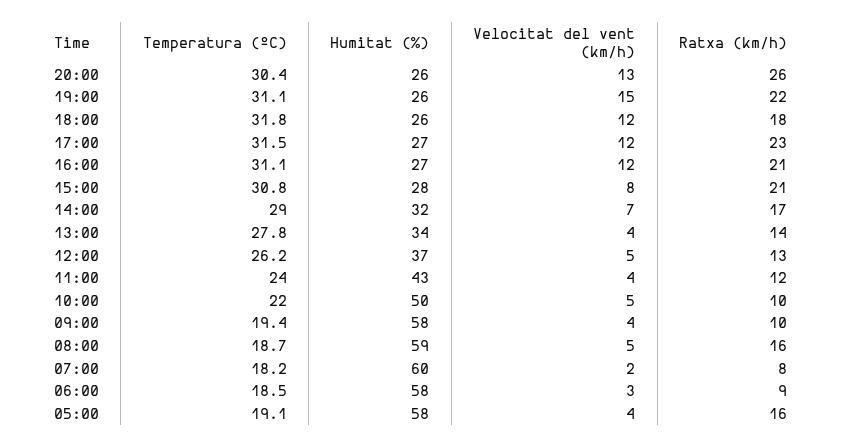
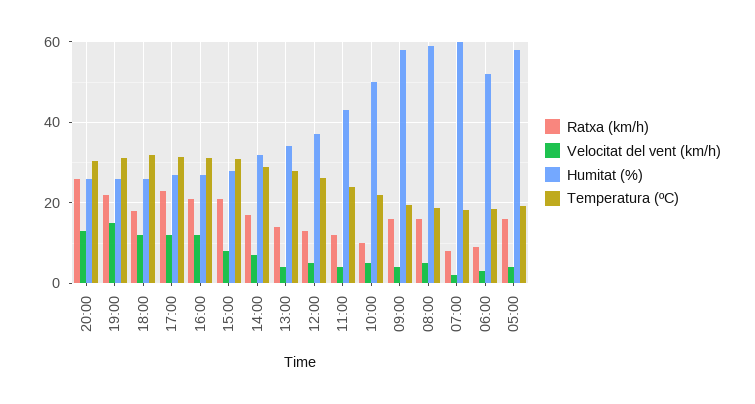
  {
    "Temperatura (ºC)": {
      "20:00": 30.4,
      "19:00": 31.1,
      "18:00": 31.8,
      "17:00": 31.5,
      "16:00": 31.1,
      "15:00": 30.8,
      "14:00": 29,
      "13:00": 27.8,
      "12:00": 26.2,
      "11:00": 24,
      "10:00": 22,
      "09:00": 19.4,
      "08:00": 18.7,
      "07:00": 18.2,
      "06:00": 18.5,
      "05:00": 19.1
    },
    "Humitat (%)": {
      "20:00": 26,
      "19:00": 26,
      "18:00": 26,
      "17:00": 27,
      "16:00": 27,
      "15:00": 28,
      "14:00": 32,
      "13:00": 34,
      "12:00": 37,
      "11:00": 43,
      "10:00": 50,
      "09:00": 58,
      "08:00": 59,
      "07:00": 60,
-     "06:00": 58,
+     "06:00": 52,
      "05:00": 58
    },
    "Velocitat del vent (km/h)": {
      "20:00": 13,
      "19:00": 15,
      "18:00": 12,
      "17:00": 12,
      "16:00": 12,
      "15:00": 8,
      "14:00": 7,
      "13:00": 4,
      "12:00": 5,
      "11:00": 4,
      "10:00": 5,
      "09:00": 4,
      "08:00": 5,
      "07:00": 2,
      "06:00": 3,
      "05:00": 4
    },
    "Ratxa (km/h)": {
      "20:00": 26,
      "19:00": 22,
      "18:00": 18,
      "17:00": 23,
      "16:00": 21,
      "15:00": 21,
      "14:00": 17,
      "13:00": 14,
      "12:00": 13,
      "11:00": 12,
      "10:00": 10,
-     "09:00": 10,
+     "09:00": 16,
      "08:00": 16,
      "07:00": 8,
      "06:00": 9,
      "05:00": 16
    }
  }

